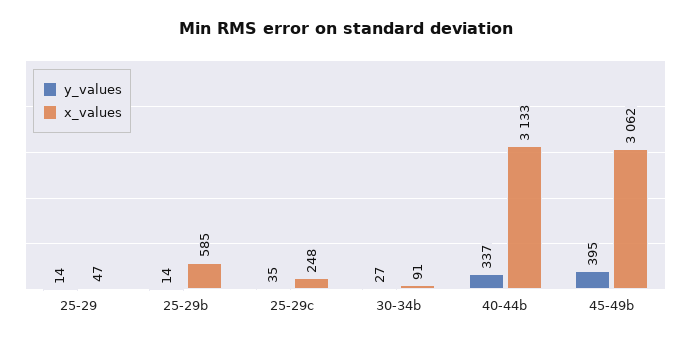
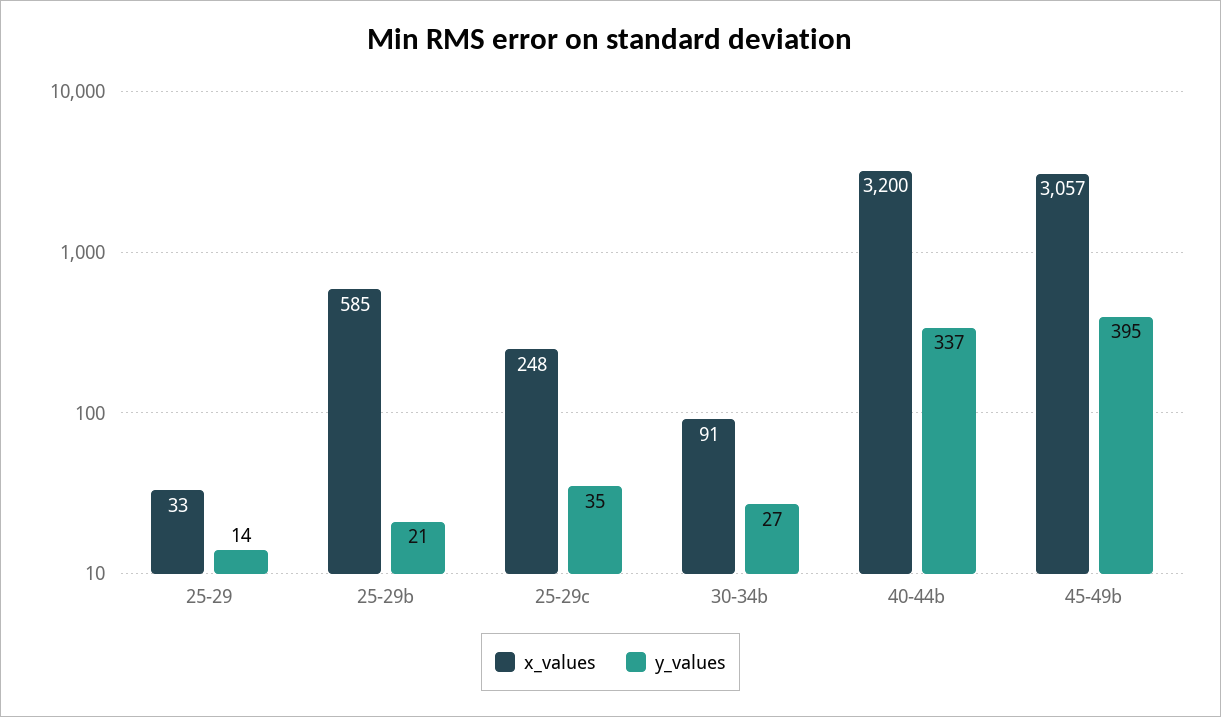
  {
    "y_values": {
      "25-29": 14,
-     "25-29b": 14,
+     "25-29b": 21,
      "25-29c": 35,
      "30-34b": 27,
      "40-44b": 337,
      "45-49b": 395
    },
    "x_values": {
-     "25-29": 47,
+     "25-29": 33,
      "25-29b": 585,
      "25-29c": 248,
      "30-34b": 91,
-     "40-44b": 3133,
+     "40-44b": 3200,
-     "45-49b": 3062
+     "45-49b": 3057
    }
  }

